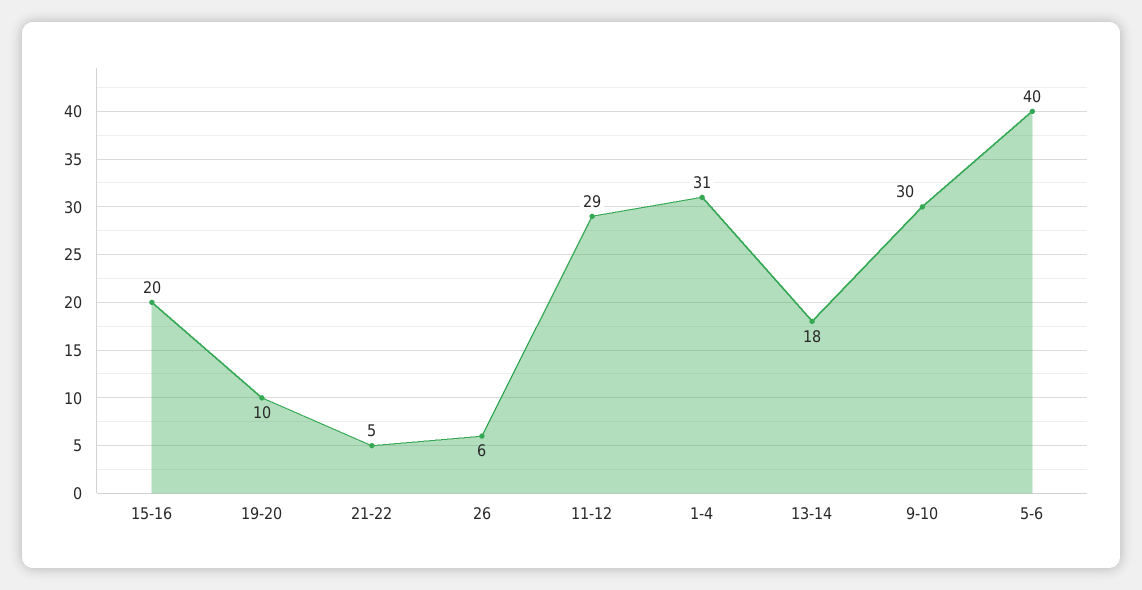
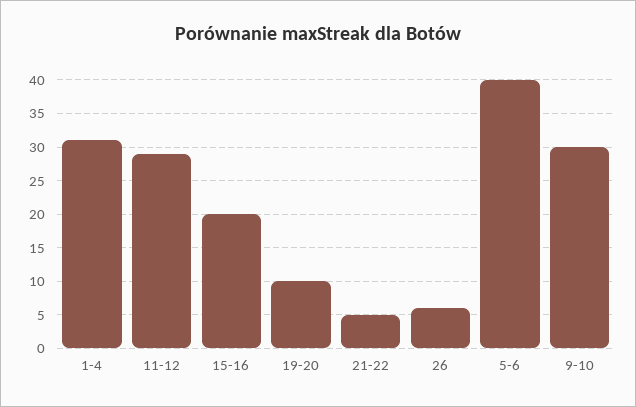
  {
    "15-16": 20,
    "19-20": 10,
    "21-22": 5,
    "26": 6,
    "11-12": 29,
    "1-4": 31,
-   "13-14": 18,
    "9-10": 30,
    "5-6": 40
  }

